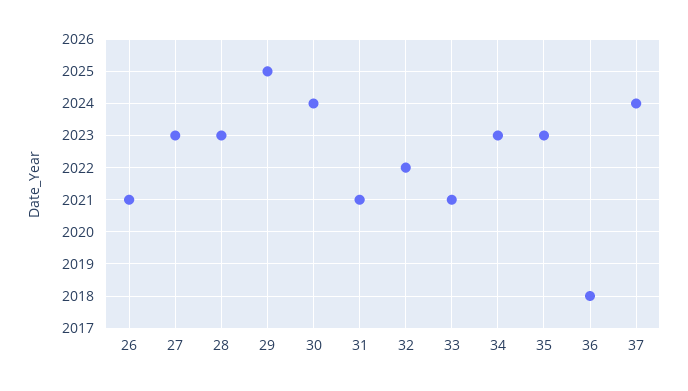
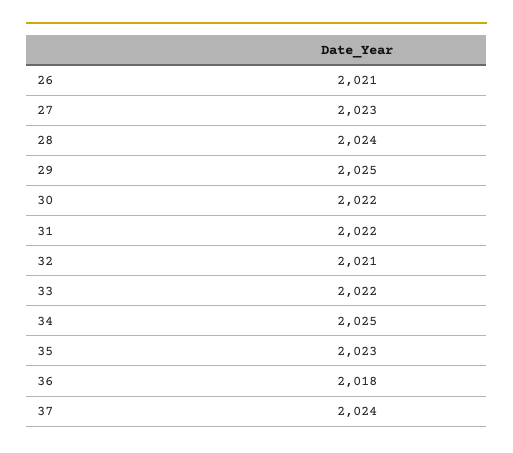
  {
    "26": 2021,
    "27": 2023,
-   "28": 2023,
+   "28": 2024,
    "29": 2025,
-   "30": 2024,
+   "30": 2022,
-   "31": 2021,
+   "31": 2022,
-   "32": 2022,
+   "32": 2021,
-   "33": 2021,
+   "33": 2022,
-   "34": 2023,
+   "34": 2025,
    "35": 2023,
    "36": 2018,
    "37": 2024
  }

